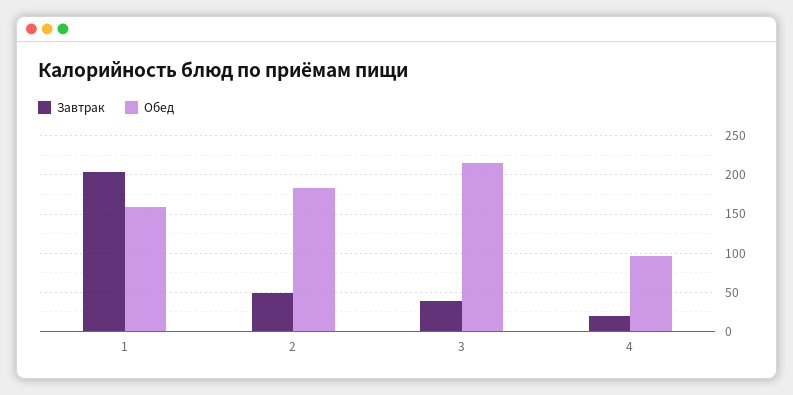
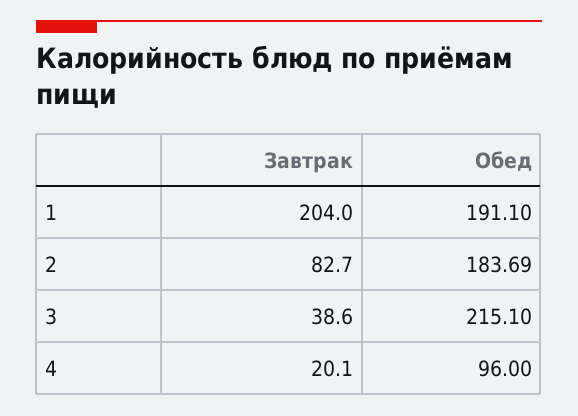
  {
    "Завтрак": {
      "1": 204,
-     "2": 50,
+     "2": 82.7,
      "3": 38.6,
      "4": 20.1
    },
    "Обед": {
-     "1": 160,
+     "1": 191.1,
      "2": 183.69,
      "3": 215.1,
      "4": 96
    }
  }

